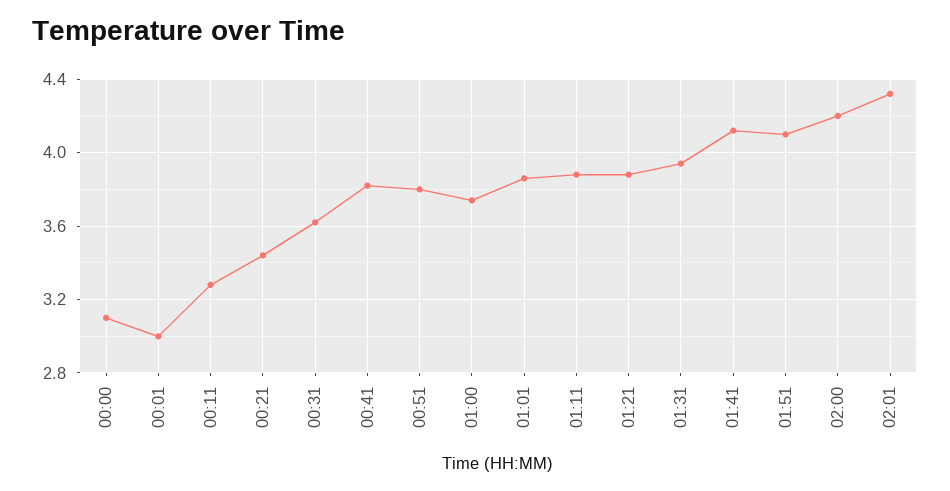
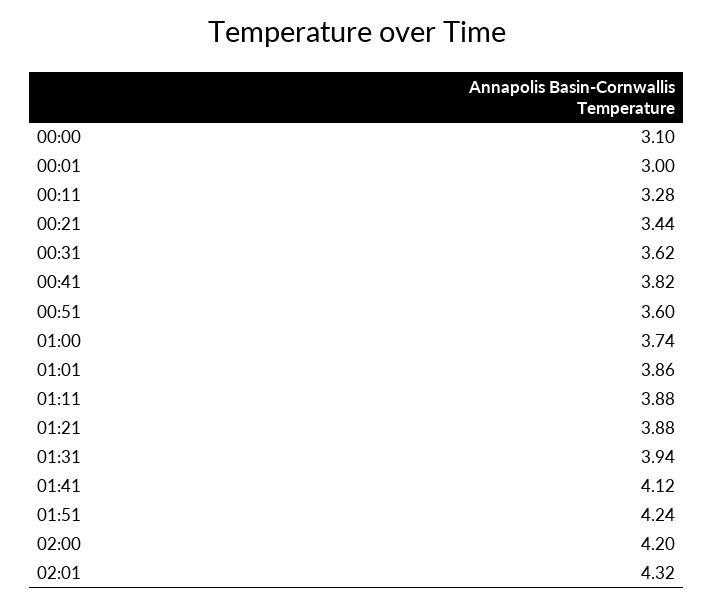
  {
    "00:00": 3.1,
    "00:01": 3,
    "00:11": 3.28,
    "00:21": 3.44,
    "00:31": 3.62,
    "00:41": 3.82,
-   "00:51": 3.8,
+   "00:51": 3.6,
    "01:00": 3.74,
    "01:01": 3.86,
    "01:11": 3.88,
    "01:21": 3.88,
    "01:31": 3.94,
    "01:41": 4.12,
-   "01:51": 4.1,
+   "01:51": 4.24,
    "02:00": 4.2,
    "02:01": 4.32
  }

